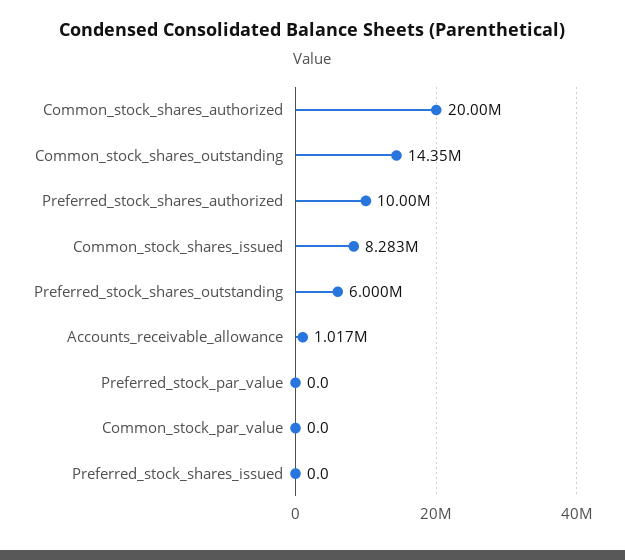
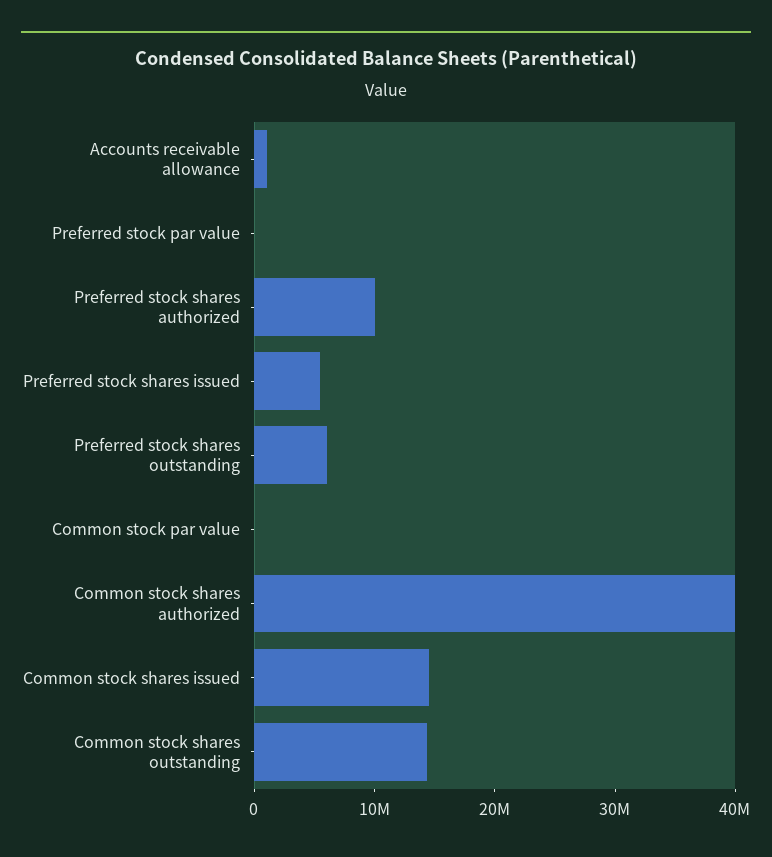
  {
-   "Common_stock_shares_authorized": 20000000,
+   "Common_stock_shares_authorized": 40000000,
    "Common_stock_shares_outstanding": 14350000,
    "Preferred_stock_shares_authorized": 10000000,
-   "Common_stock_shares_issued": 8283000,
+   "Common_stock_shares_issued": 14000000,
    "Preferred_stock_shares_outstanding": 6000000,
    "Accounts_receivable_allowance": 1017000,
    "Preferred_stock_par_value": 0,
    "Common_stock_par_value": 0,
-   "Preferred_stock_shares_issued": 0
+   "Preferred_stock_shares_issued": 6000000
  }

